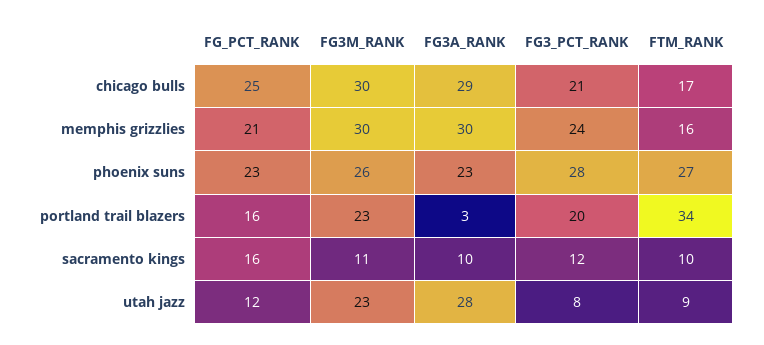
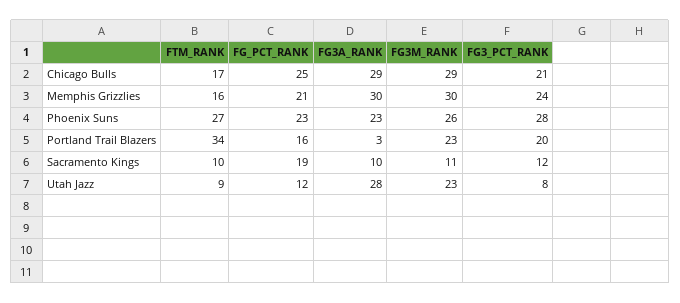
  {
    "FG_PCT_RANK": {
      "chicago bulls": 25,
      "memphis grizzlies": 21,
      "phoenix suns": 23,
      "portland trail blazers": 16,
-     "sacramento kings": 16,
+     "sacramento kings": 19,
      "utah jazz": 12
    },
    "FG3M_RANK": {
-     "chicago bulls": 30,
+     "chicago bulls": 29,
      "memphis grizzlies": 30,
      "phoenix suns": 26,
      "portland trail blazers": 23,
      "sacramento kings": 11,
      "utah jazz": 23
    },
    "FG3A_RANK": {
      "chicago bulls": 29,
      "memphis grizzlies": 30,
      "phoenix suns": 23,
      "portland trail blazers": 3,
      "sacramento kings": 10,
      "utah jazz": 28
    },
    "FG3_PCT_RANK": {
      "chicago bulls": 21,
      "memphis grizzlies": 24,
      "phoenix suns": 28,
      "portland trail blazers": 20,
      "sacramento kings": 12,
      "utah jazz": 8
    },
    "FTM_RANK": {
      "chicago bulls": 17,
      "memphis grizzlies": 16,
      "phoenix suns": 27,
      "portland trail blazers": 34,
      "sacramento kings": 10,
      "utah jazz": 9
    }
  }

